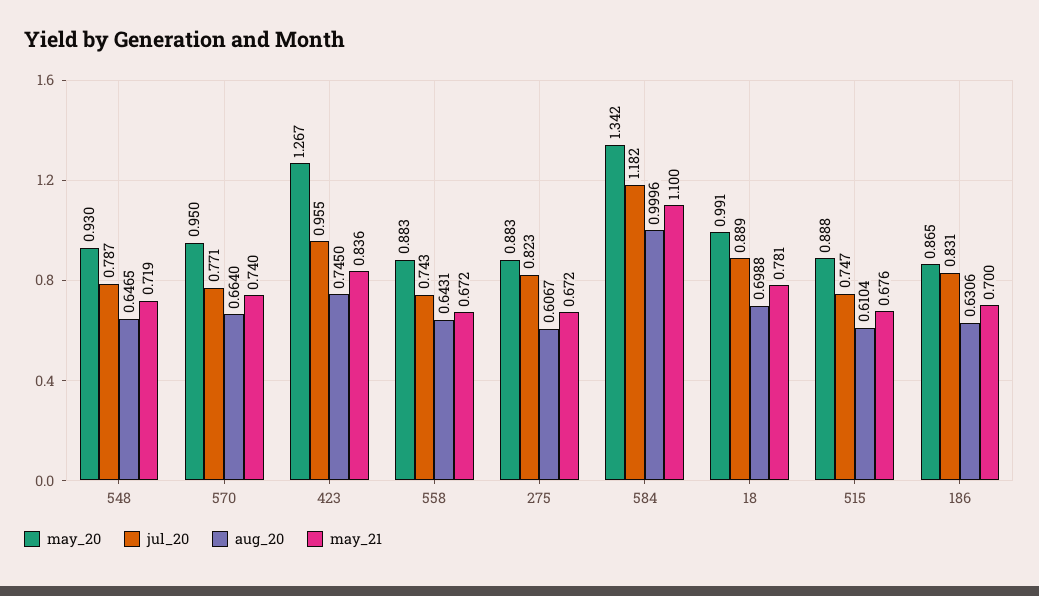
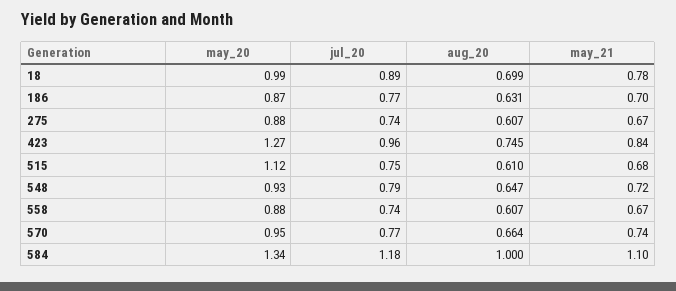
  {
    "may_20": {
      "548": 0.93,
      "570": 0.95,
      "423": 1.267,
      "558": 0.883,
      "275": 0.883,
      "584": 1.342,
      "18": 0.991,
-     "515": 0.888,
+     "515": 1.12,
      "186": 0.865
    },
    "jul_20": {
      "548": 0.787,
      "570": 0.771,
      "423": 0.955,
      "558": 0.743,
-     "275": 0.823,
+     "275": 0.74,
      "584": 1.182,
      "18": 0.889,
      "515": 0.747,
-     "186": 0.831
+     "186": 0.77
    },
    "aug_20": {
      "548": 0.6465,
      "570": 0.664,
      "423": 0.745,
-     "558": 0.6431,
+     "558": 0.607,
      "275": 0.6067,
      "584": 0.9996,
      "18": 0.6988,
      "515": 0.6104,
      "186": 0.6306
    },
    "may_21": {
      "548": 0.719,
      "570": 0.74,
      "423": 0.836,
      "558": 0.672,
      "275": 0.672,
      "584": 1.1,
      "18": 0.781,
      "515": 0.676,
      "186": 0.7
    }
  }

